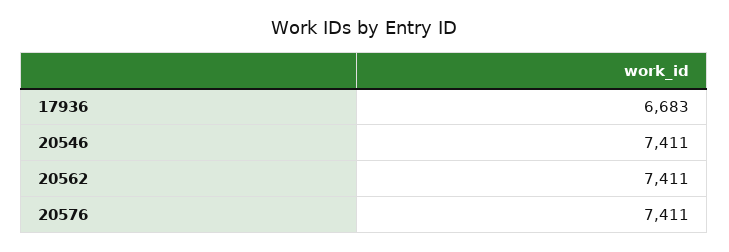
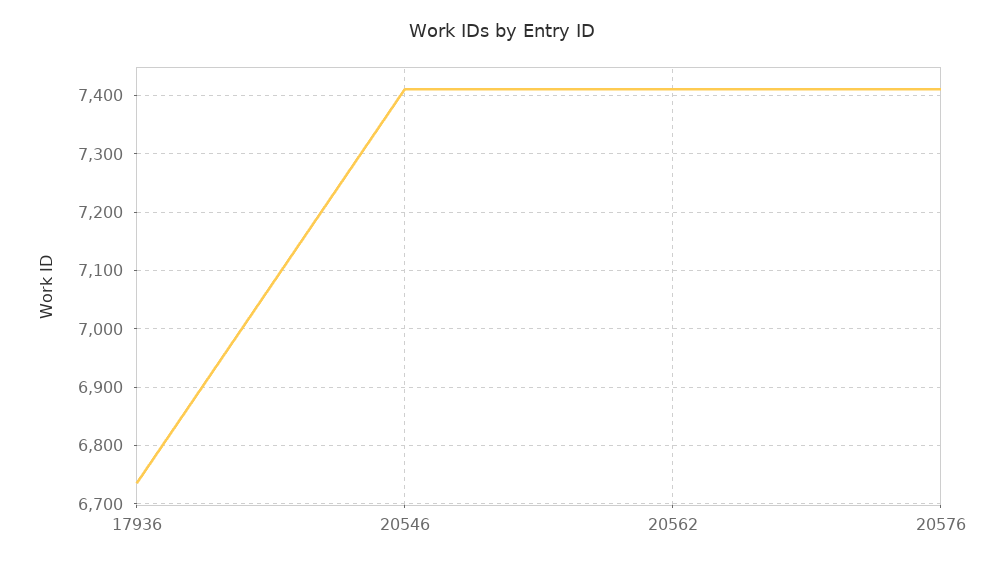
  {
-   "17936": 6683,
+   "17936": 6740,
    "20546": 7411,
    "20562": 7411,
    "20576": 7411
  }

